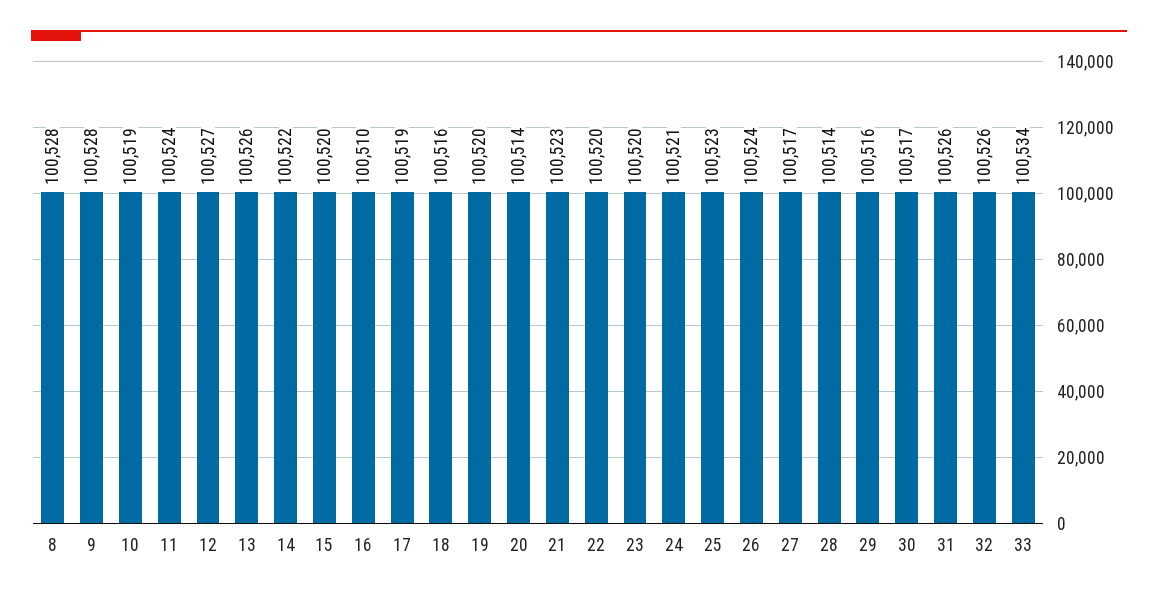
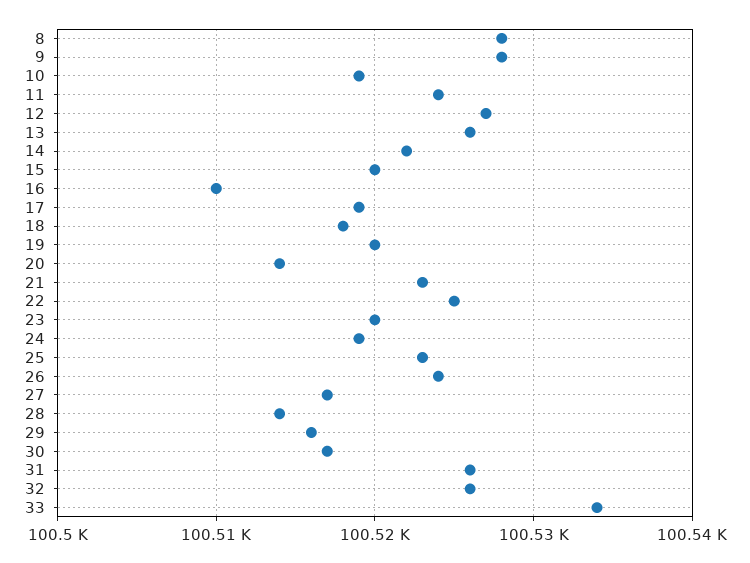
  {
    "8": 100528,
    "9": 100528,
    "10": 100519,
    "11": 100524,
    "12": 100527,
    "13": 100526,
    "14": 100522,
    "15": 100520,
    "16": 100510,
    "17": 100519,
-   "18": 100516,
+   "18": 100518,
    "19": 100520,
    "20": 100514,
    "21": 100523,
-   "22": 100520,
+   "22": 100525,
    "23": 100520,
-   "24": 100521,
+   "24": 100519,
    "25": 100523,
    "26": 100524,
    "27": 100517,
    "28": 100514,
    "29": 100516,
    "30": 100517,
    "31": 100526,
    "32": 100526,
    "33": 100534
  }

